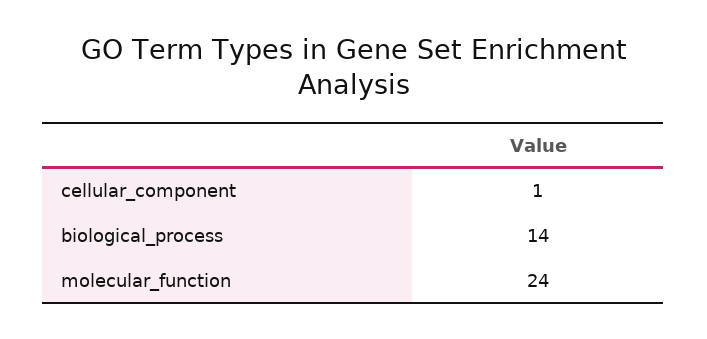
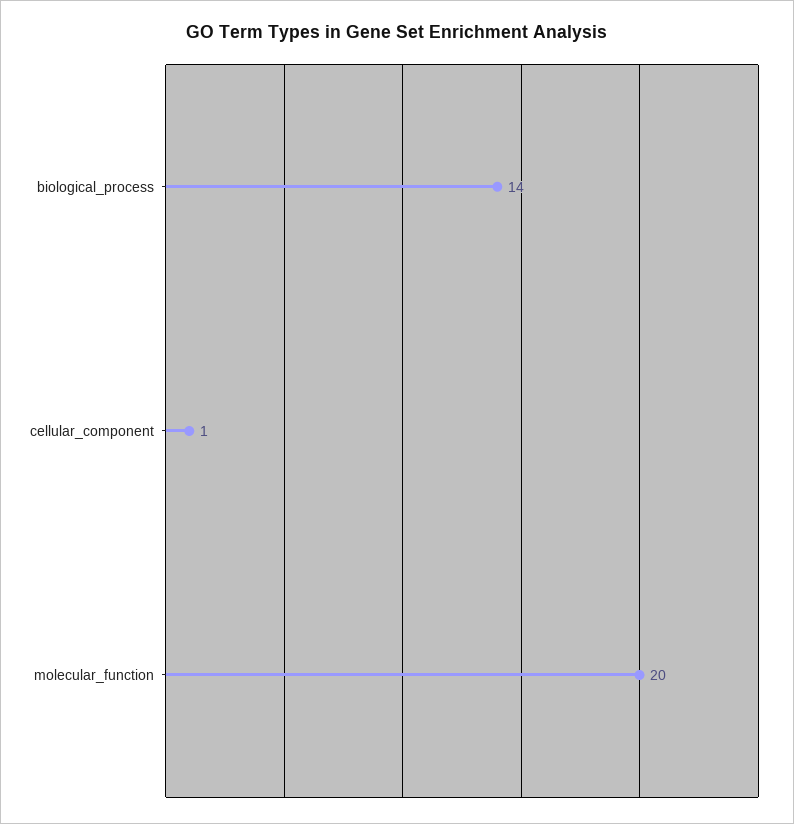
  {
    "cellular_component": 1,
    "biological_process": 14,
-   "molecular_function": 24
+   "molecular_function": 20
  }

